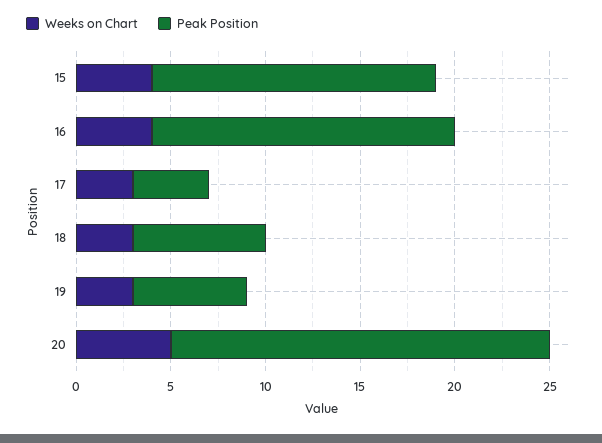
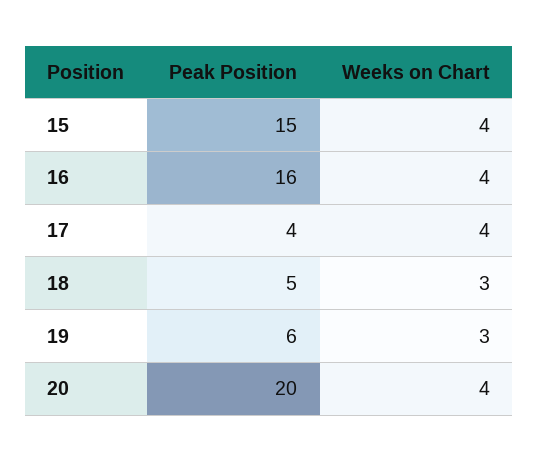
  {
    "Weeks on Chart": {
      "15": 4,
      "16": 4,
-     "17": 3,
+     "17": 4,
      "18": 3,
      "19": 3,
-     "20": 5
+     "20": 4
    },
    "Peak Position": {
      "15": 15,
      "16": 16,
      "17": 4,
-     "18": 7,
+     "18": 5,
      "19": 6,
      "20": 20
    }
  }

